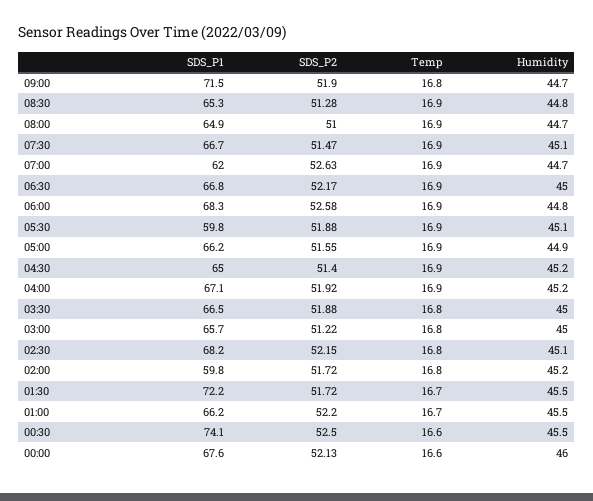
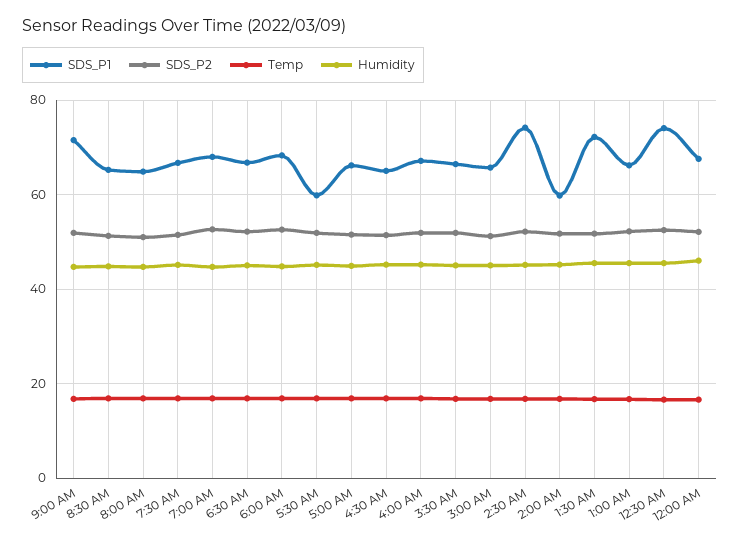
  {
    "SDS_P1": {
      "09:00": 71.5,
      "08:30": 65.3,
      "08:00": 64.9,
      "07:30": 66.7,
-     "07:00": 62,
+     "07:00": 68,
      "06:30": 66.8,
      "06:00": 68.3,
      "05:30": 59.8,
      "05:00": 66.2,
      "04:30": 65,
      "04:00": 67.1,
      "03:30": 66.5,
      "03:00": 65.7,
-     "02:30": 68.2,
+     "02:30": 74,
      "02:00": 59.8,
      "01:30": 72.2,
      "01:00": 66.2,
      "00:30": 74.1,
      "00:00": 67.6
    },
    "SDS_P2": {
      "09:00": 51.9,
      "08:30": 51.28,
      "08:00": 51,
      "07:30": 51.47,
      "07:00": 52.63,
      "06:30": 52.17,
      "06:00": 52.58,
      "05:30": 51.88,
      "05:00": 51.55,
      "04:30": 51.4,
      "04:00": 51.92,
      "03:30": 51.88,
      "03:00": 51.22,
      "02:30": 52.15,
      "02:00": 51.72,
      "01:30": 51.72,
      "01:00": 52.2,
      "00:30": 52.5,
      "00:00": 52.13
    },
    "Temp": {
      "09:00": 16.8,
      "08:30": 16.9,
      "08:00": 16.9,
      "07:30": 16.9,
      "07:00": 16.9,
      "06:30": 16.9,
      "06:00": 16.9,
      "05:30": 16.9,
      "05:00": 16.9,
      "04:30": 16.9,
      "04:00": 16.9,
      "03:30": 16.8,
      "03:00": 16.8,
      "02:30": 16.8,
      "02:00": 16.8,
      "01:30": 16.7,
      "01:00": 16.7,
      "00:30": 16.6,
      "00:00": 16.6
    },
    "Humidity": {
      "09:00": 44.7,
      "08:30": 44.8,
      "08:00": 44.7,
      "07:30": 45.1,
      "07:00": 44.7,
      "06:30": 45,
      "06:00": 44.8,
      "05:30": 45.1,
      "05:00": 44.9,
      "04:30": 45.2,
      "04:00": 45.2,
      "03:30": 45,
      "03:00": 45,
      "02:30": 45.1,
      "02:00": 45.2,
      "01:30": 45.5,
      "01:00": 45.5,
      "00:30": 45.5,
      "00:00": 46
    }
  }

